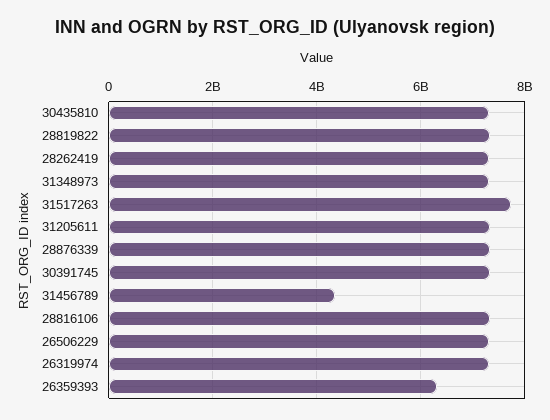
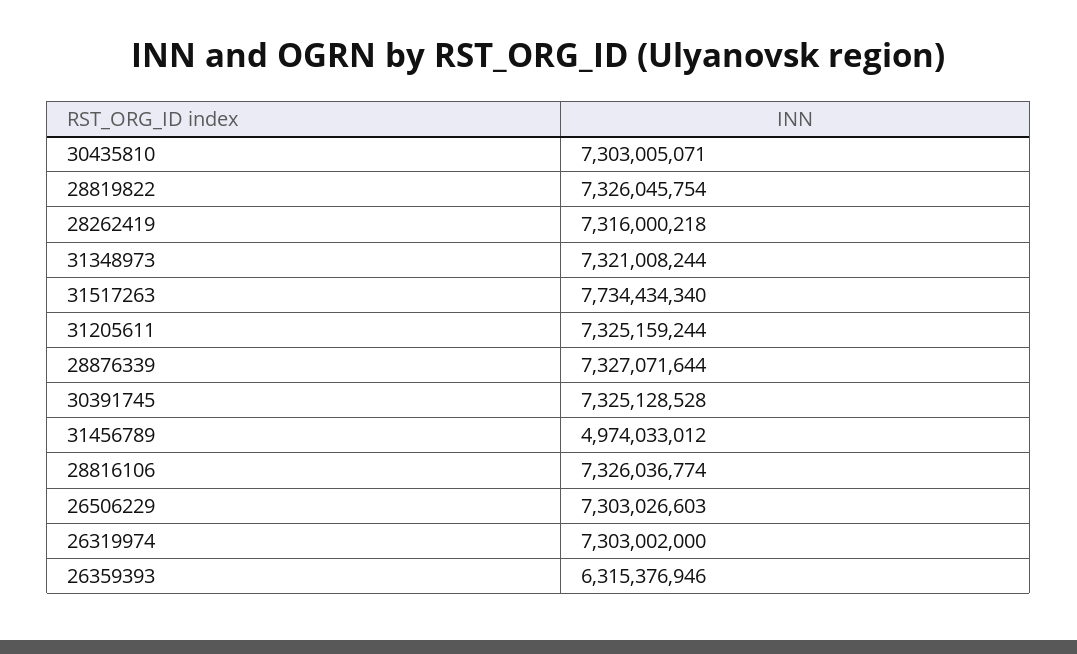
  {
    "30435810": 7303005071,
    "28819822": 7326045754,
    "28262419": 7316000218,
    "31348973": 7321008244,
    "31517263": 7734434340,
    "31205611": 7325159244,
    "28876339": 7327071644,
    "30391745": 7325128528,
-   "31456789": 4400000000,
+   "31456789": 4974033012,
    "28816106": 7326036774,
    "26506229": 7303026603,
    "26319974": 7303002000,
    "26359393": 6315376946
  }

